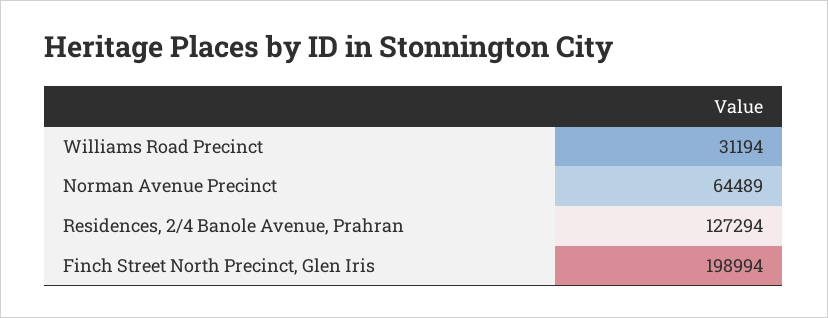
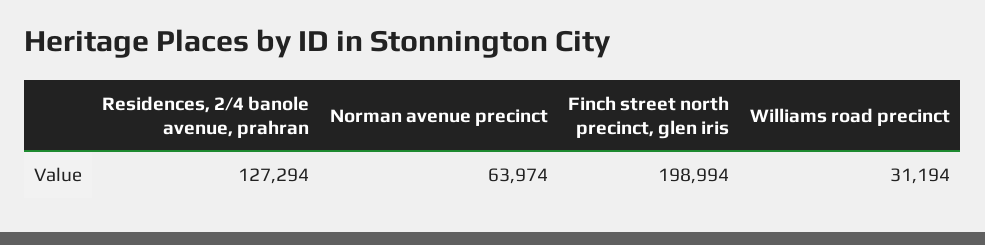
  {
    "Williams Road Precinct": 31194,
-   "Norman Avenue Precinct": 64489,
+   "Norman Avenue Precinct": 63974,
    "Residences, 2/4 Banole Avenue, Prahran": 127294,
    "Finch Street North Precinct, Glen Iris": 198994
  }

